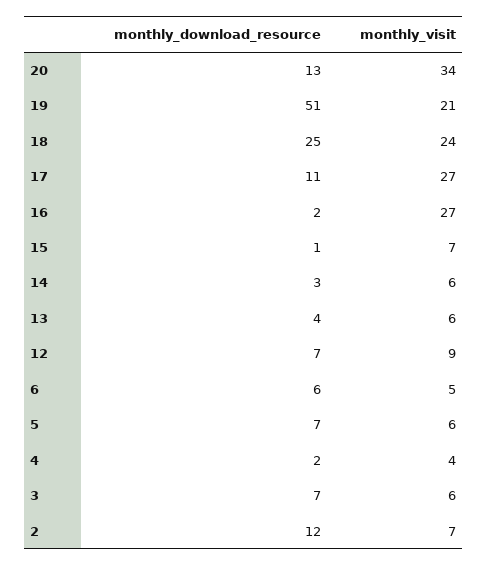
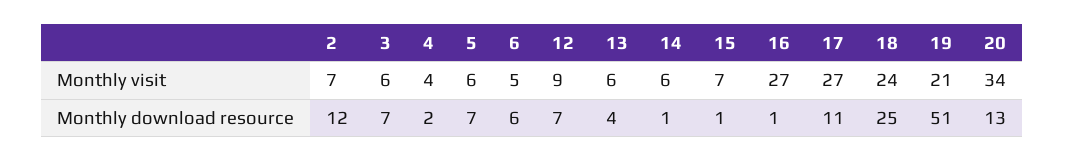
  {
    "monthly_download_resource": {
      "20": 13,
      "19": 51,
      "18": 25,
      "17": 11,
-     "16": 2,
+     "16": 1,
      "15": 1,
-     "14": 3,
+     "14": 1,
      "13": 4,
      "12": 7,
      "6": 6,
      "5": 7,
      "4": 2,
      "3": 7,
      "2": 12
    },
    "monthly_visit": {
      "20": 34,
      "19": 21,
      "18": 24,
      "17": 27,
      "16": 27,
      "15": 7,
      "14": 6,
      "13": 6,
      "12": 9,
      "6": 5,
      "5": 6,
      "4": 4,
      "3": 6,
      "2": 7
    }
  }

